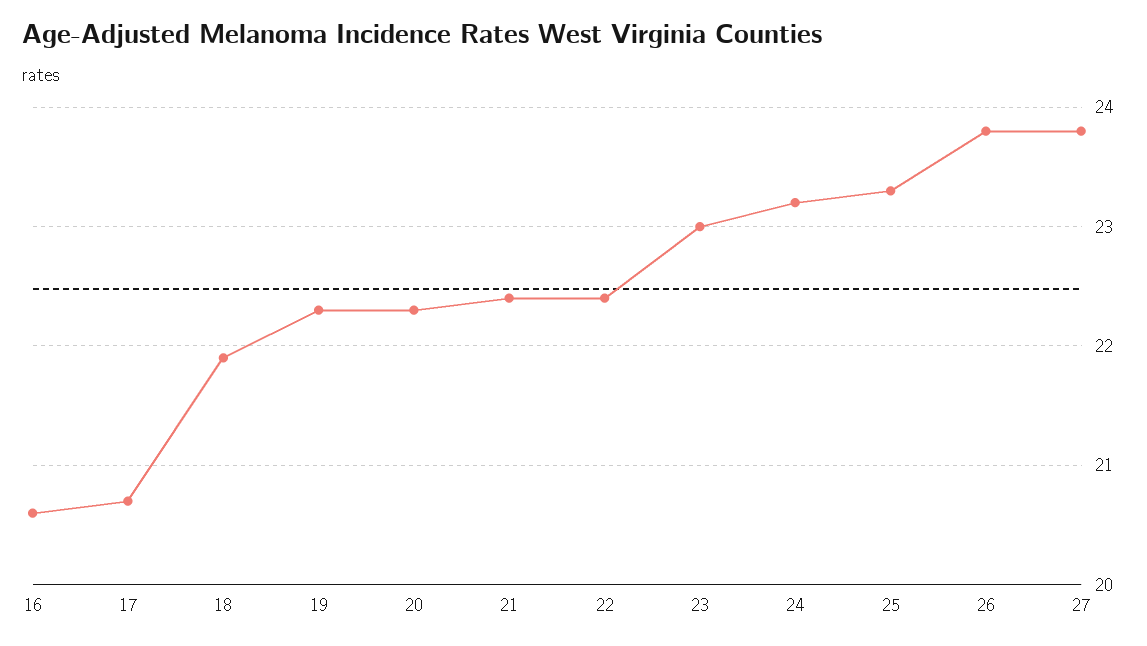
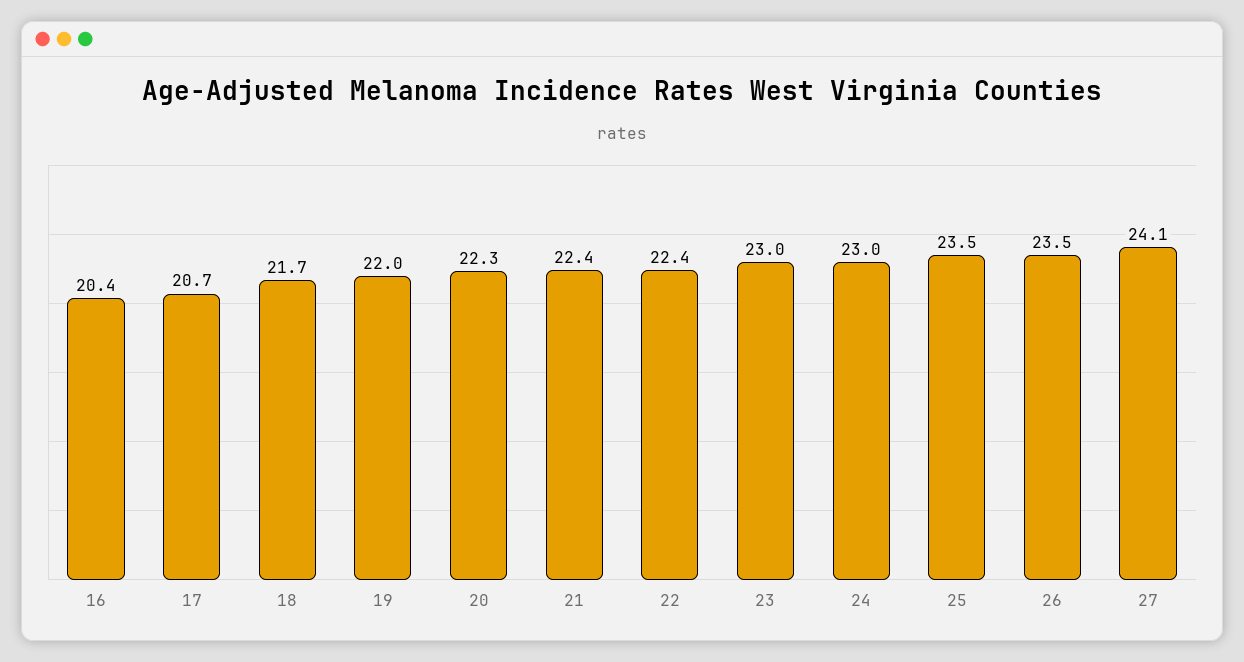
  {
-   "16": 20.6,
+   "16": 20.4,
    "17": 20.7,
-   "18": 21.9,
+   "18": 21.7,
-   "19": 22.3,
+   "19": 22,
    "20": 22.3,
    "21": 22.4,
    "22": 22.4,
    "23": 23,
-   "24": 23.2,
+   "24": 23,
-   "25": 23.3,
+   "25": 23.5,
-   "26": 23.8,
+   "26": 23.5,
-   "27": 23.8
+   "27": 24.1
  }

